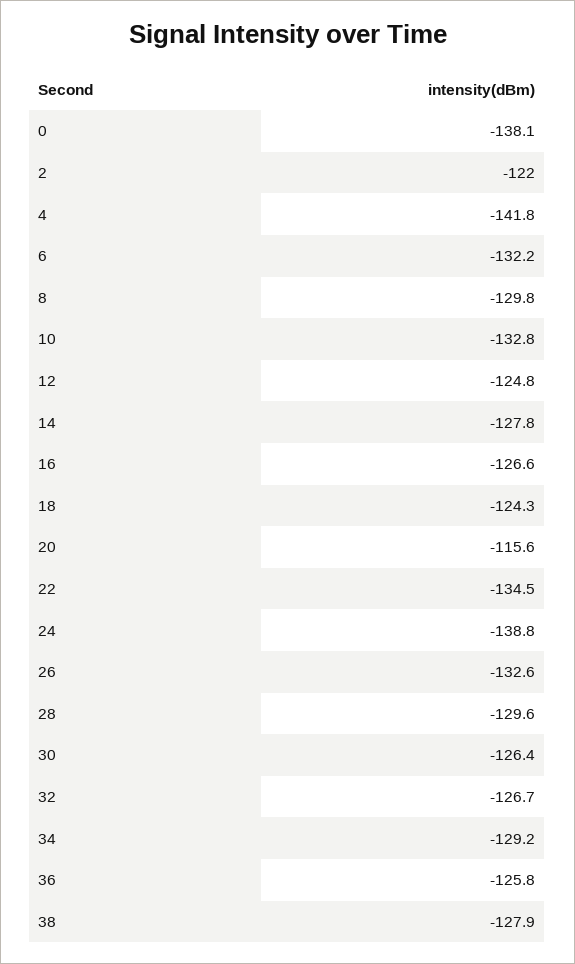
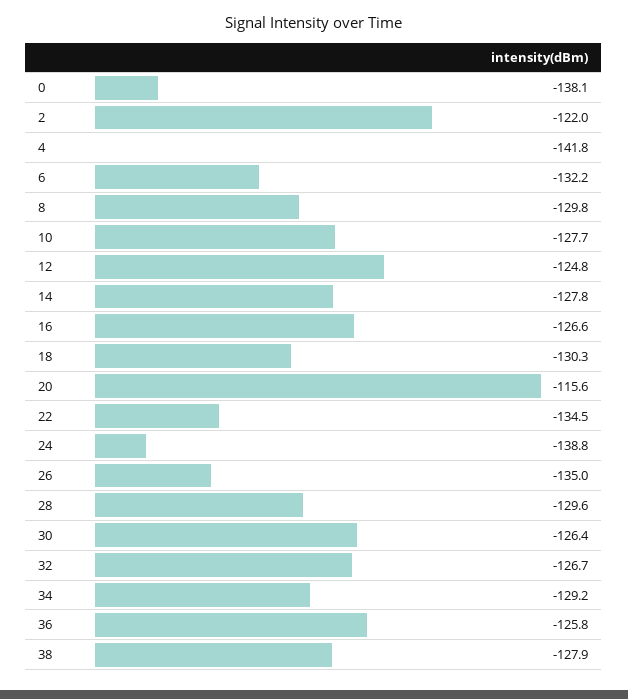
  {
    "0": -138.1,
    "2": -122,
    "4": -141.8,
    "6": -132.2,
    "8": -129.8,
-   "10": -132.8,
+   "10": -127.7,
    "12": -124.8,
    "14": -127.8,
    "16": -126.6,
-   "18": -124.3,
+   "18": -130.3,
    "20": -115.6,
    "22": -134.5,
    "24": -138.8,
-   "26": -132.6,
+   "26": -135,
    "28": -129.6,
    "30": -126.4,
    "32": -126.7,
    "34": -129.2,
    "36": -125.8,
    "38": -127.9
  }

